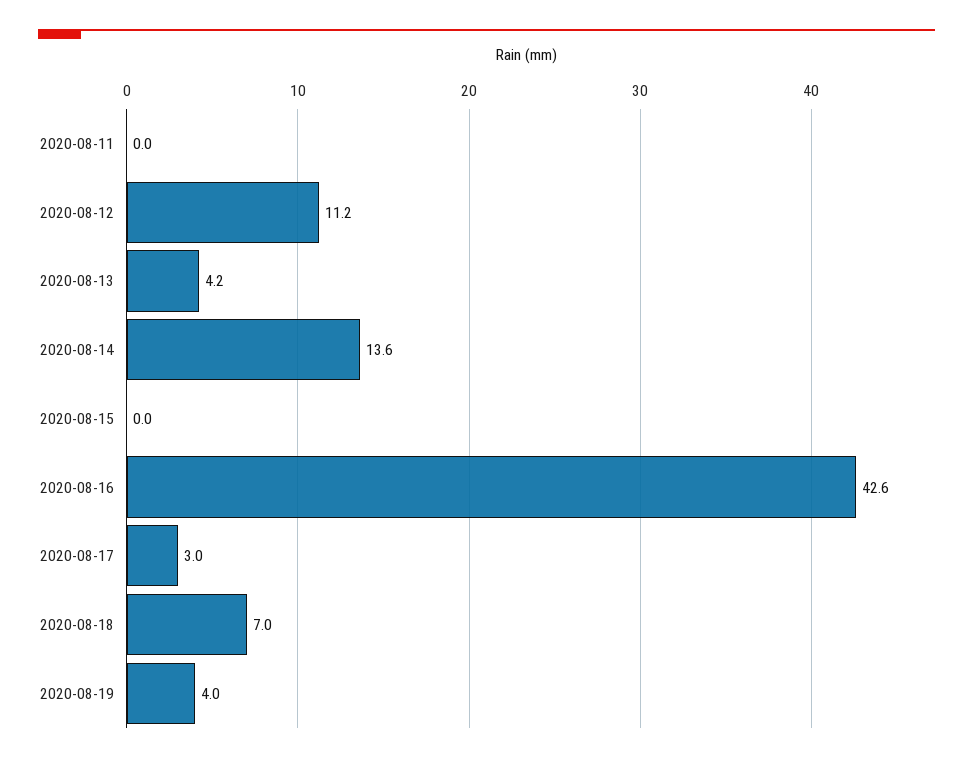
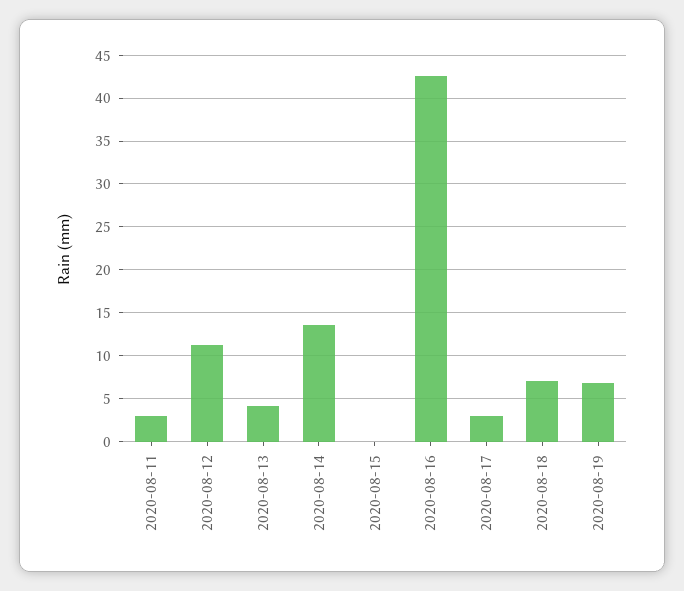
  {
-   "2020-08-11": 0,
+   "2020-08-11": 3,
    "2020-08-12": 11.2,
    "2020-08-13": 4.2,
    "2020-08-14": 13.6,
    "2020-08-15": 0,
    "2020-08-16": 42.6,
    "2020-08-17": 3,
    "2020-08-18": 7,
-   "2020-08-19": 4
+   "2020-08-19": 7
  }

